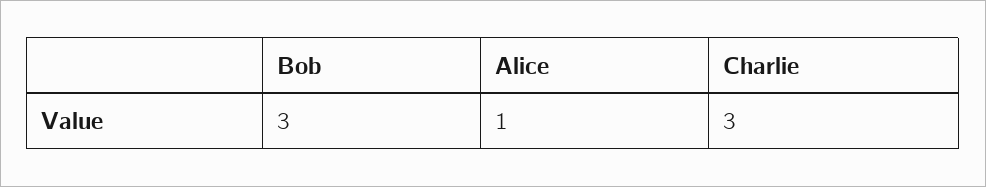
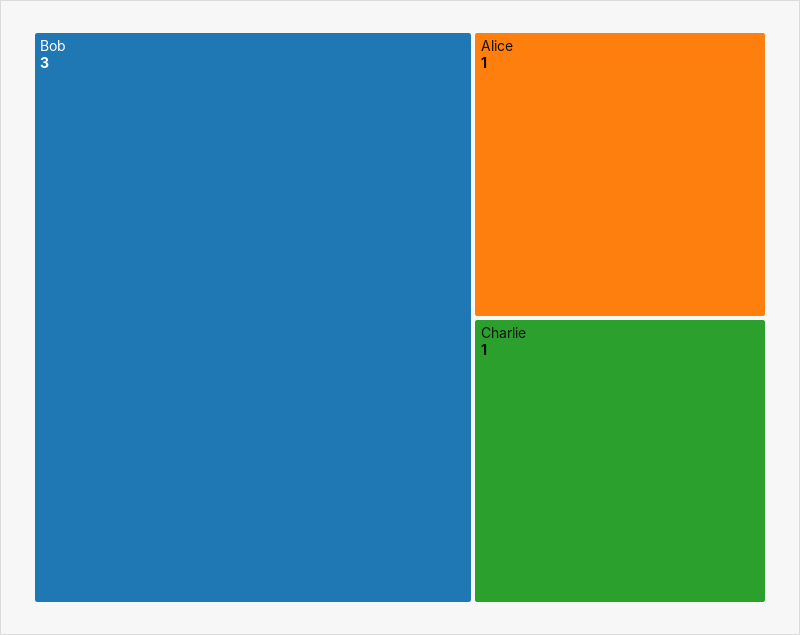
  {
    "Bob": 3,
    "Alice": 1,
-   "Charlie": 3
+   "Charlie": 1
  }

